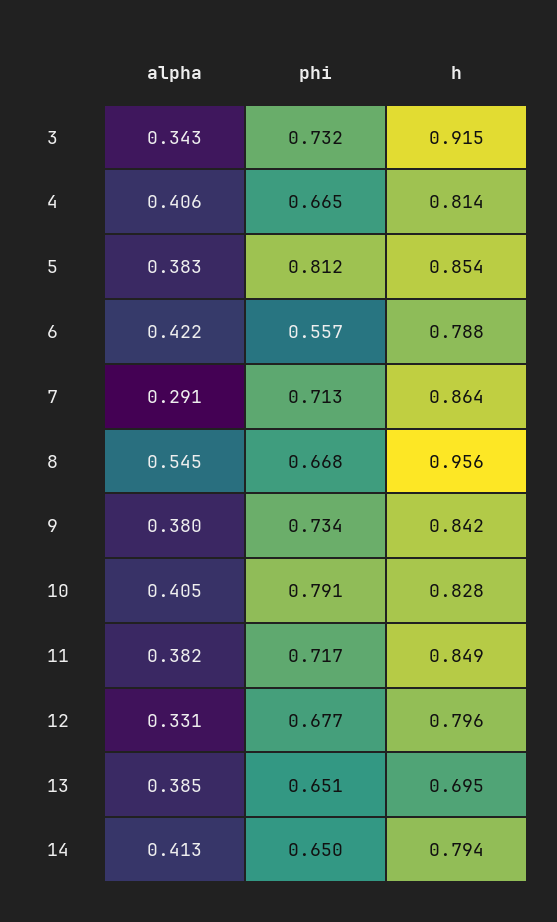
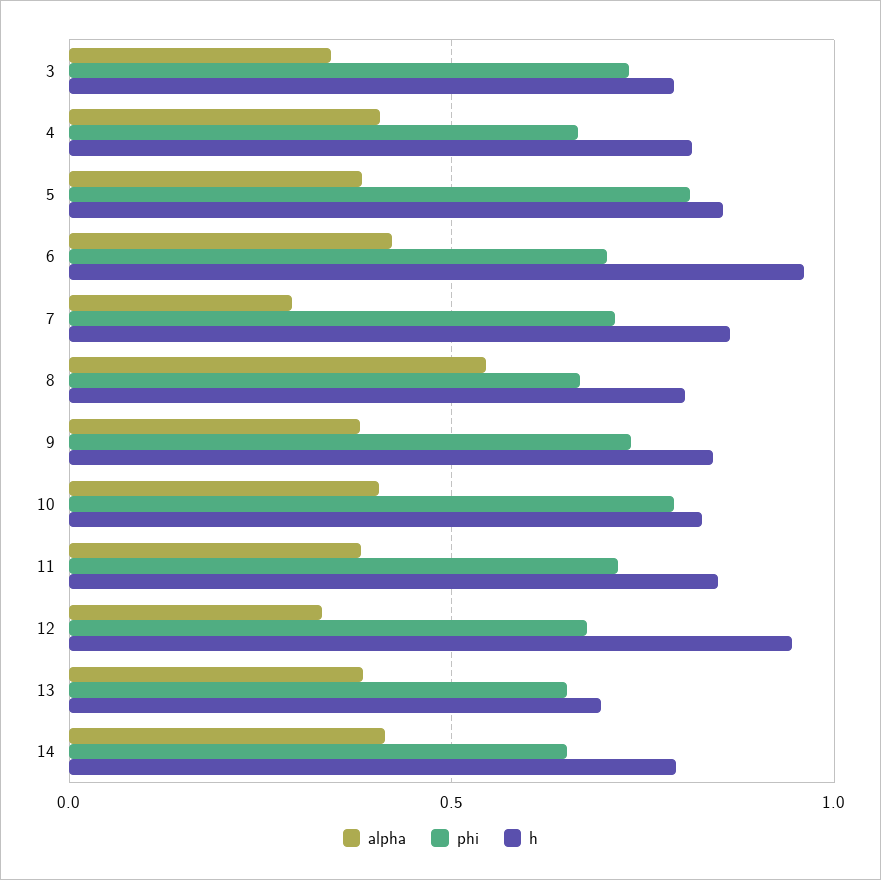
  {
    "alpha": {
      "3": 0.343,
      "4": 0.406,
      "5": 0.383,
      "6": 0.422,
      "7": 0.291,
      "8": 0.545,
      "9": 0.38,
      "10": 0.405,
      "11": 0.382,
      "12": 0.331,
      "13": 0.385,
      "14": 0.413
    },
    "phi": {
      "3": 0.732,
      "4": 0.665,
      "5": 0.812,
-     "6": 0.557,
+     "6": 0.7,
      "7": 0.713,
      "8": 0.668,
      "9": 0.734,
      "10": 0.791,
      "11": 0.717,
      "12": 0.677,
      "13": 0.651,
      "14": 0.65
    },
    "h": {
-     "3": 0.915,
+     "3": 0.8,
      "4": 0.814,
      "5": 0.854,
-     "6": 0.788,
+     "6": 0.95,
      "7": 0.864,
-     "8": 0.956,
+     "8": 0.8,
      "9": 0.842,
      "10": 0.828,
      "11": 0.849,
-     "12": 0.796,
+     "12": 0.95,
      "13": 0.695,
      "14": 0.794
    }
  }

